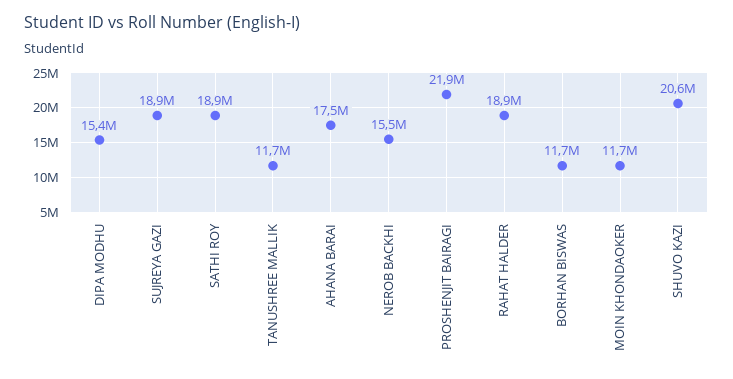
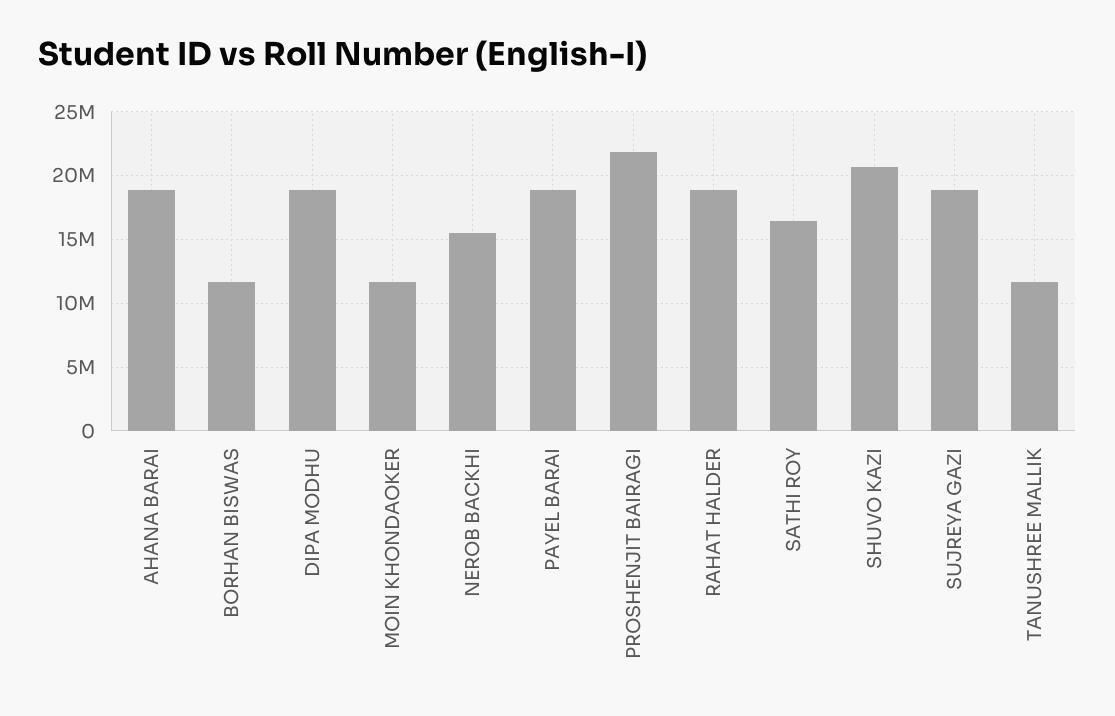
  {
-   "DIPA MODHU": 15400000,
+   "DIPA MODHU": 19000000,
    "SUJREYA GAZI": 18900000,
-   "SATHI ROY": 18900000,
+   "SATHI ROY": 16500000,
    "TANUSHREE MALLIK": 11700000,
-   "AHANA BARAI": 17500000,
+   "AHANA BARAI": 19000000,
    "NEROB BACKHI": 15500000,
    "PROSHENJIT BAIRAGI": 21900000,
    "RAHAT HALDER": 18900000,
    "BORHAN BISWAS": 11700000,
    "MOIN KHONDAOKER": 11700000,
-   "SHUVO KAZI": 20600000
+   "SHUVO KAZI": 20600000,
+   "PAYEL BARAI": 19000000
  }

